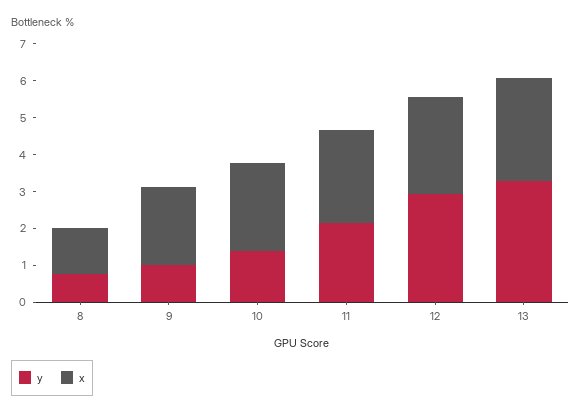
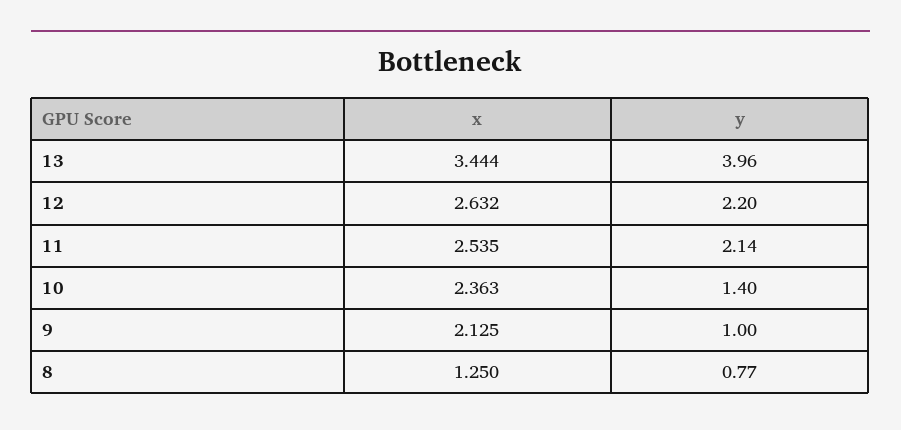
  {
    "y": {
      "8": 0.77,
      "9": 1,
      "10": 1.4,
      "11": 2.14,
-     "12": 3,
+     "12": 2.2,
-     "13": 3.25
+     "13": 3.96
    },
    "x": {
      "8": 1.25,
      "9": 2.125,
      "10": 2.363,
      "11": 2.535,
      "12": 2.632,
-     "13": 2.75
+     "13": 3.444
    }
  }

